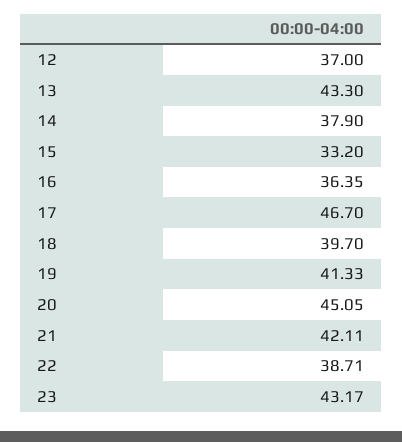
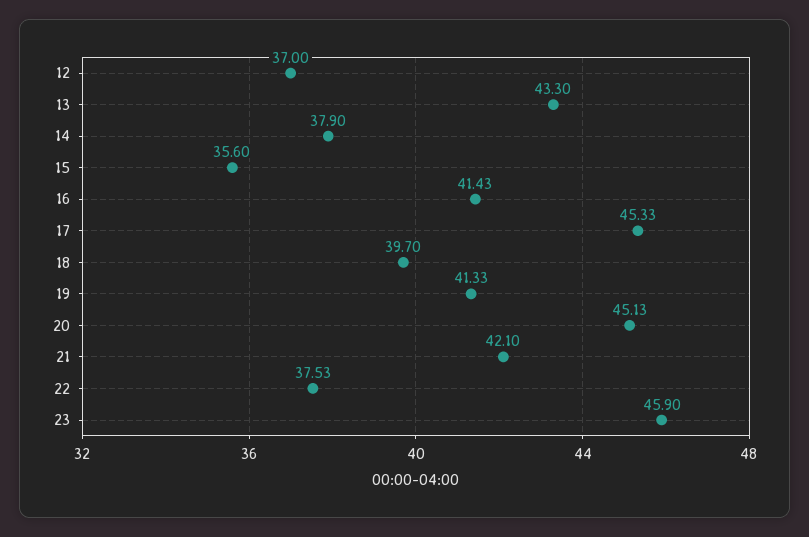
  {
    "12": 37,
    "13": 43.3,
    "14": 37.9,
-   "15": 33.2,
+   "15": 35.6,
-   "16": 36.35,
+   "16": 41.43,
-   "17": 46.7,
+   "17": 45.33,
    "18": 39.7,
    "19": 41.33,
-   "20": 45.05,
+   "20": 45.13,
-   "21": 42.11,
+   "21": 42.1,
-   "22": 38.71,
+   "22": 37.53,
-   "23": 43.17
+   "23": 45.9
  }

